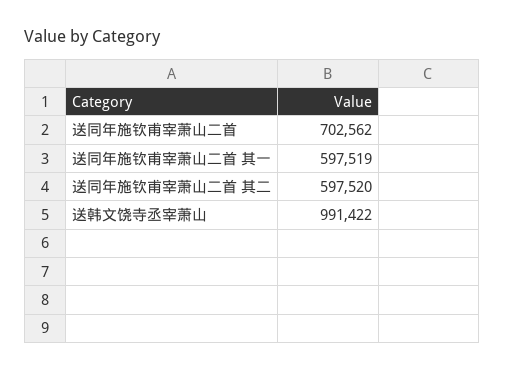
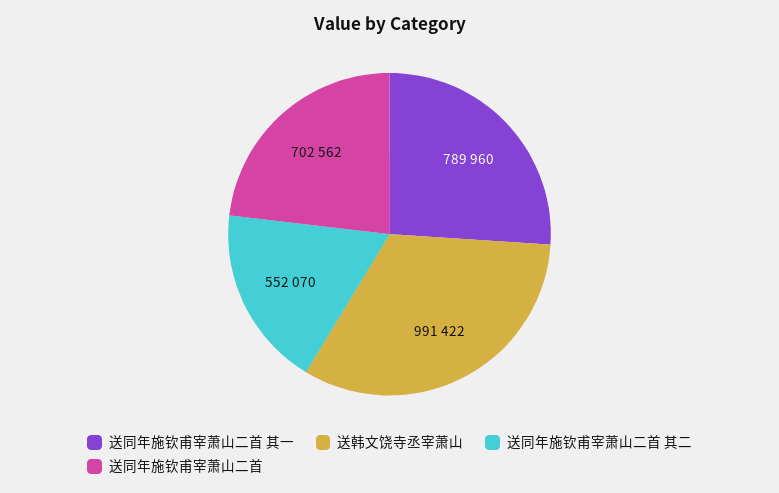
  {
    "送同年施钦甫宰萧山二首": 702562,
-   "送同年施钦甫宰萧山二首 其一": 597519,
+   "送同年施钦甫宰萧山二首 其一": 789960,
-   "送同年施钦甫宰萧山二首 其二": 597520,
+   "送同年施钦甫宰萧山二首 其二": 552070,
    "送韩文饶寺丞宰萧山": 991422
  }

